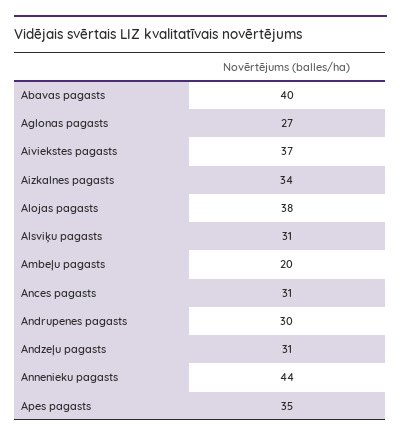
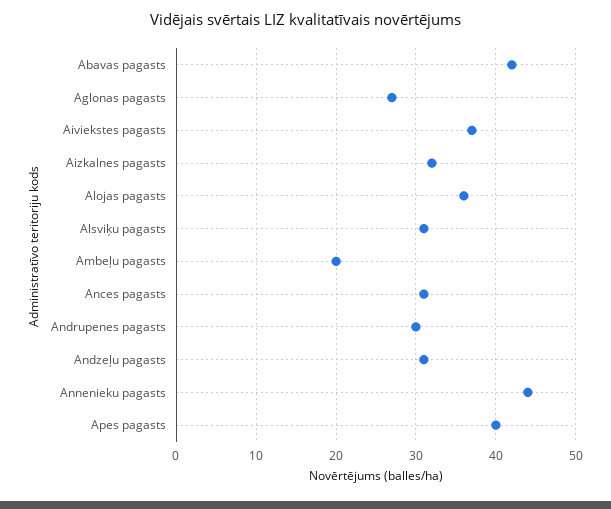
  {
-   "Abavas pagasts": 40,
+   "Abavas pagasts": 42,
    "Aglonas pagasts": 27,
    "Aiviekstes pagasts": 37,
-   "Aizkalnes pagasts": 34,
+   "Aizkalnes pagasts": 32,
-   "Alojas pagasts": 38,
+   "Alojas pagasts": 36,
    "Alsviķu pagasts": 31,
    "Ambeļu pagasts": 20,
    "Ances pagasts": 31,
    "Andrupenes pagasts": 30,
    "Andzeļu pagasts": 31,
    "Annenieku pagasts": 44,
-   "Apes pagasts": 35
+   "Apes pagasts": 40
  }

